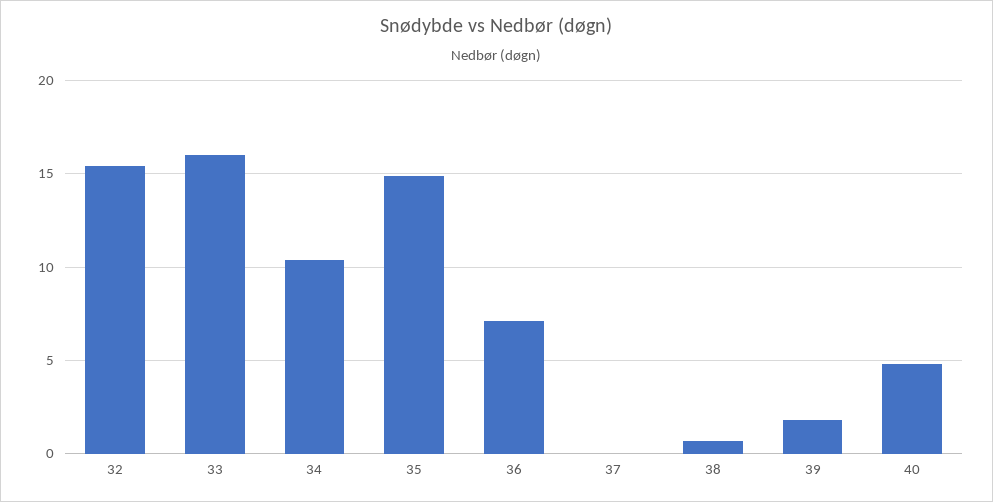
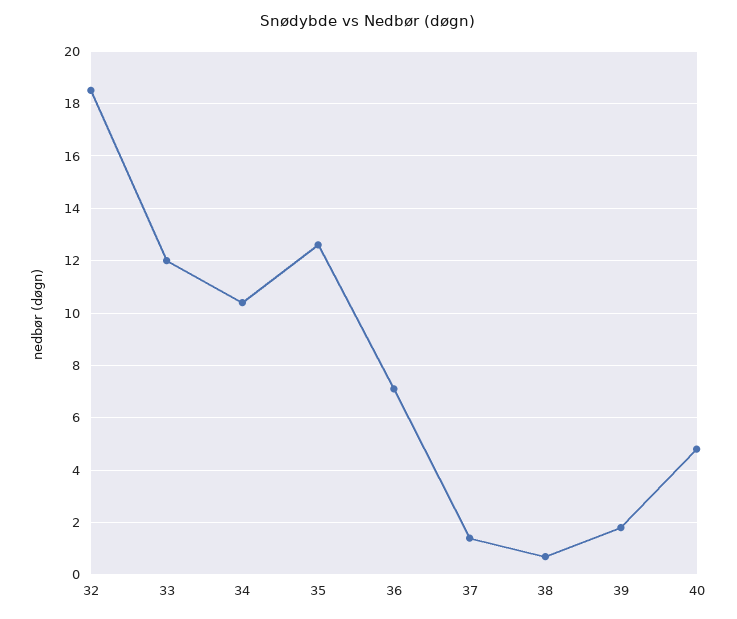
  {
-   "32": 15.5,
+   "32": 18.5,
-   "33": 16,
+   "33": 12,
    "34": 10.5,
-   "35": 15,
+   "35": 12.5,
    "36": 7,
-   "37": 0,
+   "37": 1.5,
    "38": 0.5,
    "39": 2,
    "40": 5
  }

